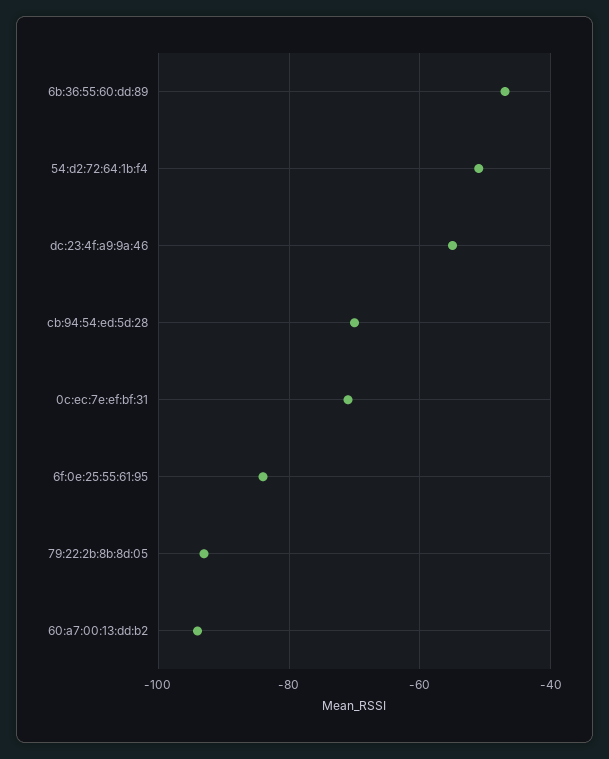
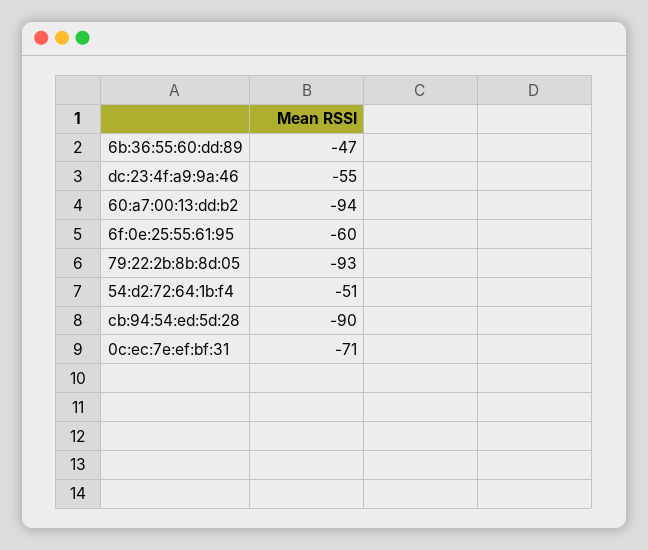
  {
    "6b:36:55:60:dd:89": -47,
    "54:d2:72:64:1b:f4": -51,
    "dc:23:4f:a9:9a:46": -55,
-   "cb:94:54:ed:5d:28": -70,
+   "cb:94:54:ed:5d:28": -90,
    "0c:ec:7e:ef:bf:31": -71,
-   "6f:0e:25:55:61:95": -85,
+   "6f:0e:25:55:61:95": -60,
    "79:22:2b:8b:8d:05": -93,
    "60:a7:00:13:dd:b2": -94
  }

